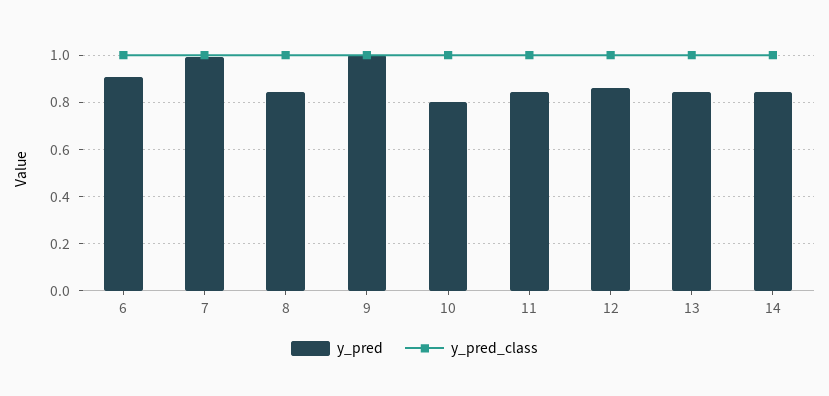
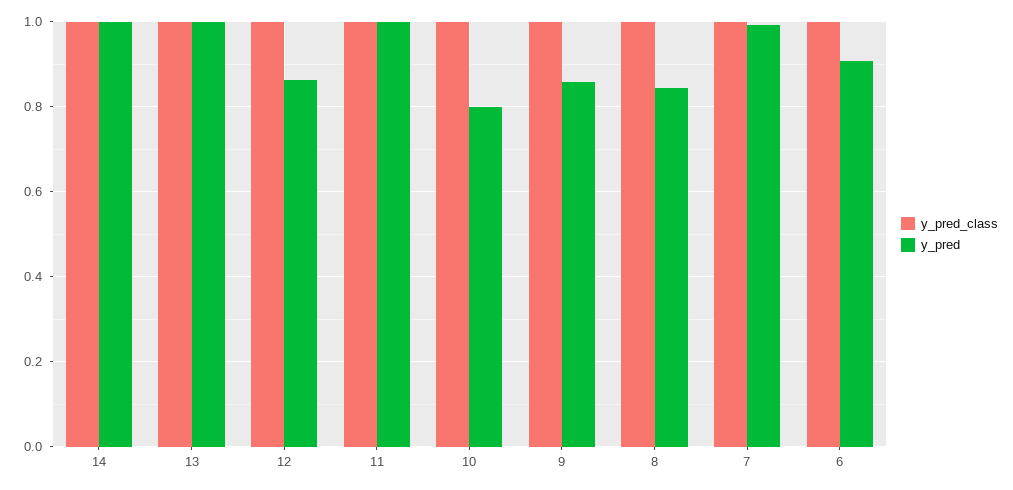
  {
    "y_pred": {
      "6": 0.9,
      "7": 1,
      "8": 0.84,
-     "9": 1,
+     "9": 0.86,
      "10": 0.8,
-     "11": 0.85,
+     "11": 1,
      "12": 0.86,
-     "13": 0.85,
+     "13": 1,
-     "14": 0.85
+     "14": 1
    },
    "y_pred_class": {
      "6": 1,
      "7": 1,
      "8": 1,
      "9": 1,
      "10": 1,
      "11": 1,
      "12": 1,
      "13": 1,
      "14": 1
    }
  }

